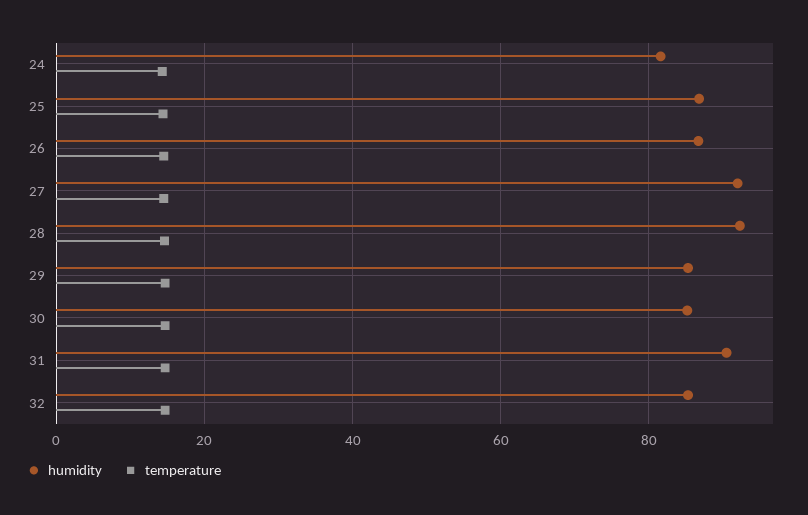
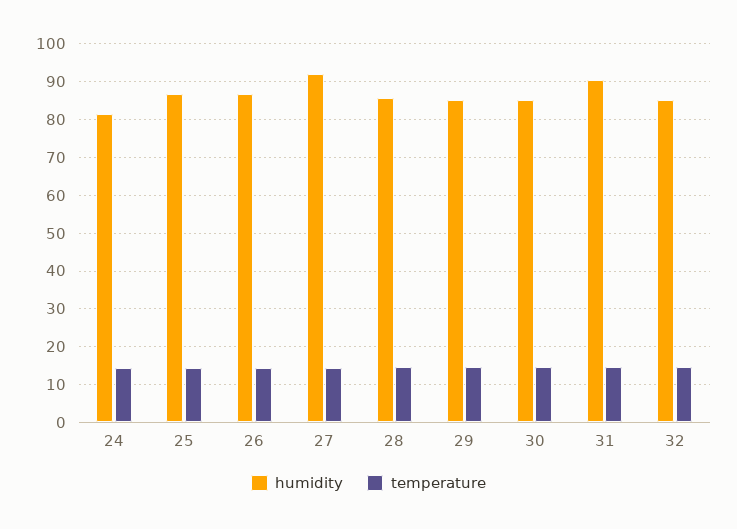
  {
    "humidity": {
      "24": 82,
      "25": 86,
      "26": 86,
      "27": 92,
-     "28": 92,
+     "28": 86,
      "29": 86,
      "30": 86,
      "31": 90,
      "32": 86
    },
    "temperature": {
      "24": 14,
      "25": 14,
      "26": 14,
      "27": 14,
      "28": 14,
      "29": 14,
      "30": 14,
      "31": 14,
      "32": 14
    }
  }

